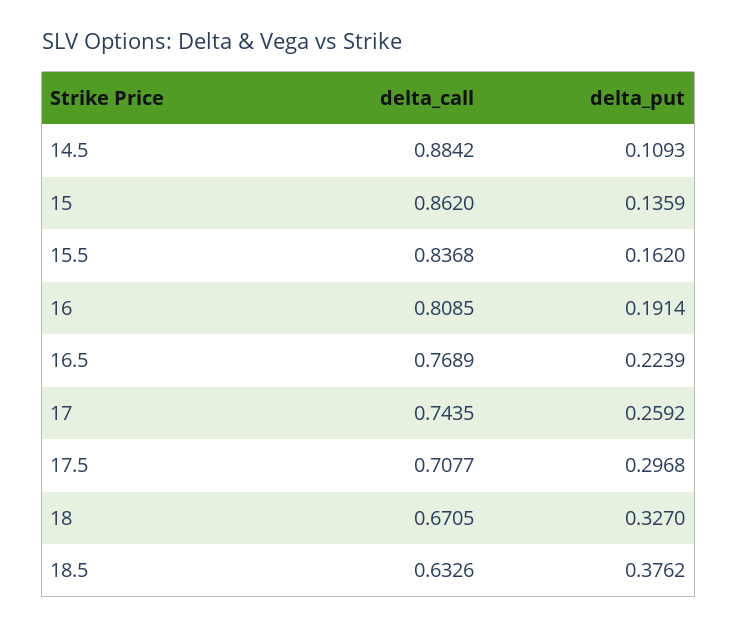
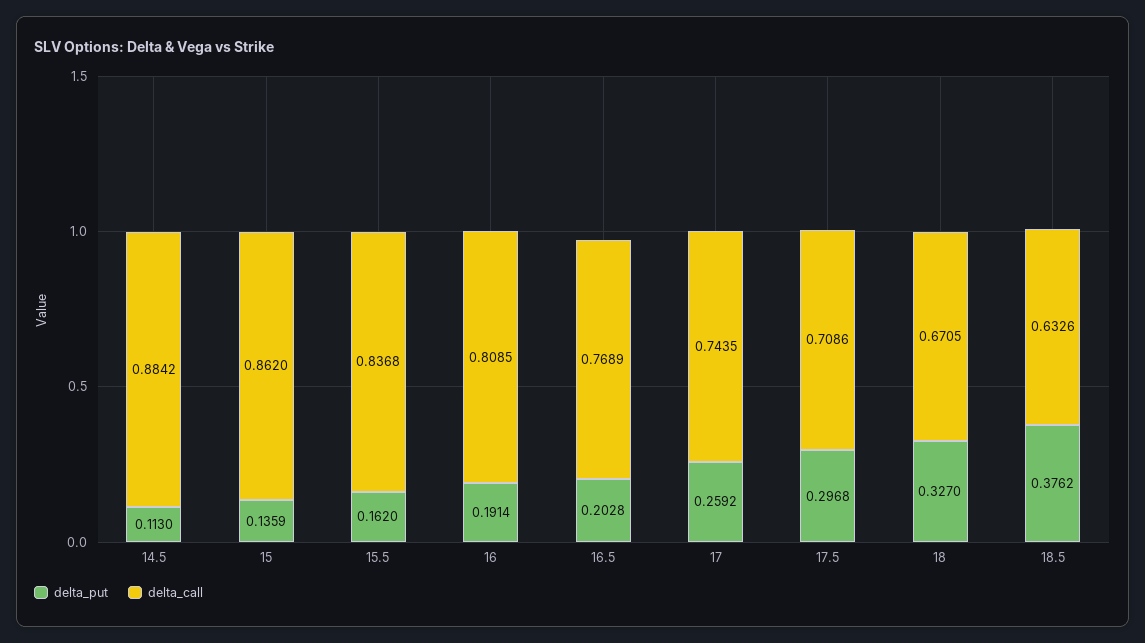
  {
    "delta_call": {
      "14.5": 0.8842,
      "15": 0.862,
      "15.5": 0.8368,
      "16": 0.8085,
      "16.5": 0.7689,
      "17": 0.7435,
-     "17.5": 0.7077,
+     "17.5": 0.7086,
      "18": 0.6705,
      "18.5": 0.6326
    },
    "delta_put": {
-     "14.5": 0.1093,
+     "14.5": 0.113,
      "15": 0.1359,
      "15.5": 0.162,
      "16": 0.1914,
-     "16.5": 0.2239,
+     "16.5": 0.2028,
      "17": 0.2592,
      "17.5": 0.2968,
      "18": 0.327,
      "18.5": 0.3762
    }
  }

